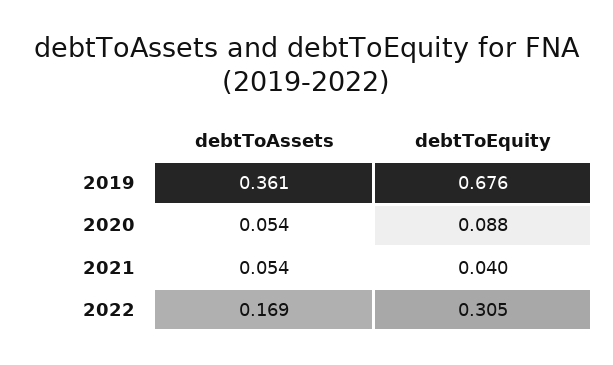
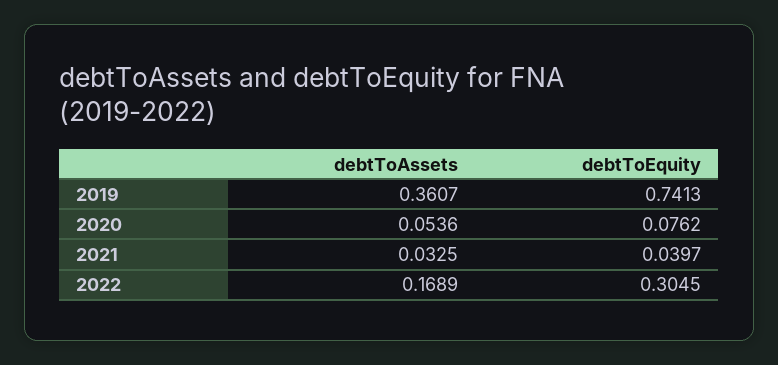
  {
    "debtToAssets": {
      "2019": 0.3607,
      "2020": 0.0536,
-     "2021": 0.054,
+     "2021": 0.0325,
      "2022": 0.1689
    },
    "debtToEquity": {
-     "2019": 0.676,
+     "2019": 0.7413,
-     "2020": 0.088,
+     "2020": 0.0762,
      "2021": 0.0397,
      "2022": 0.3045
    }
  }

